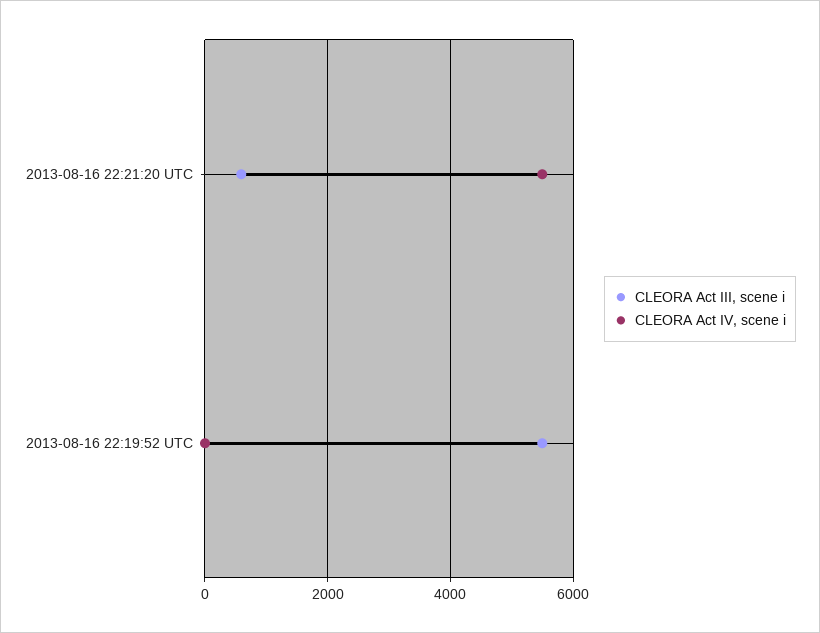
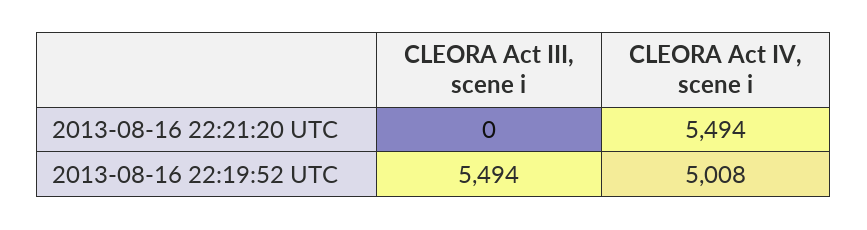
  {
    "CLEORA Act III, scene i": {
-     "2013-08-16 22:21:20 UTC": 600,
+     "2013-08-16 22:21:20 UTC": 0,
      "2013-08-16 22:19:52 UTC": 5494
    },
    "CLEORA Act IV, scene i": {
      "2013-08-16 22:21:20 UTC": 5494,
-     "2013-08-16 22:19:52 UTC": 0
+     "2013-08-16 22:19:52 UTC": 5008
    }
  }

